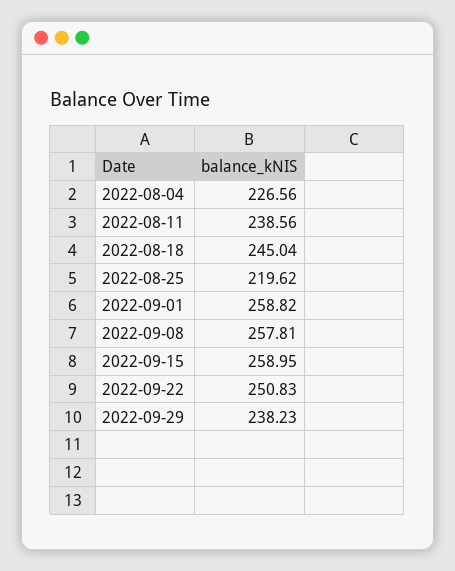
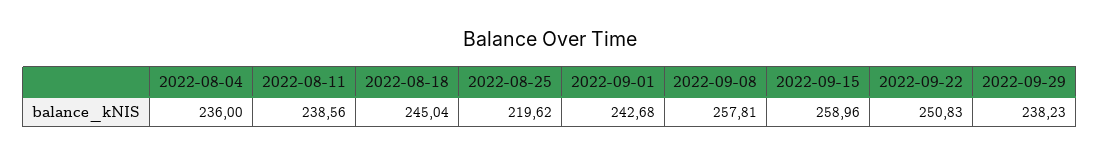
  {
-   "2022-08-04": 226.56,
+   "2022-08-04": 236,
    "2022-08-11": 238.56,
    "2022-08-18": 245.04,
    "2022-08-25": 219.62,
-   "2022-09-01": 258.82,
+   "2022-09-01": 242.68,
    "2022-09-08": 257.81,
-   "2022-09-15": 258.95,
+   "2022-09-15": 258.96,
    "2022-09-22": 250.83,
    "2022-09-29": 238.23
  }

